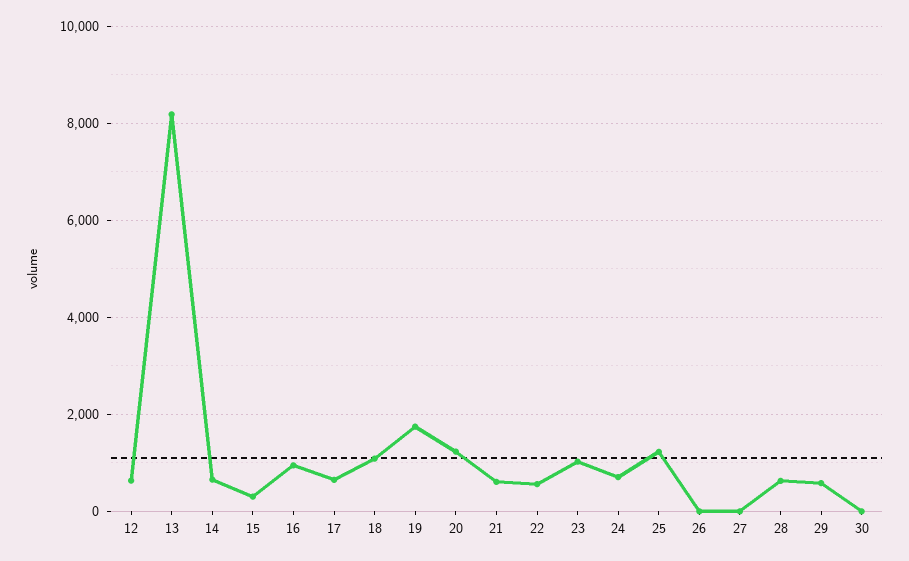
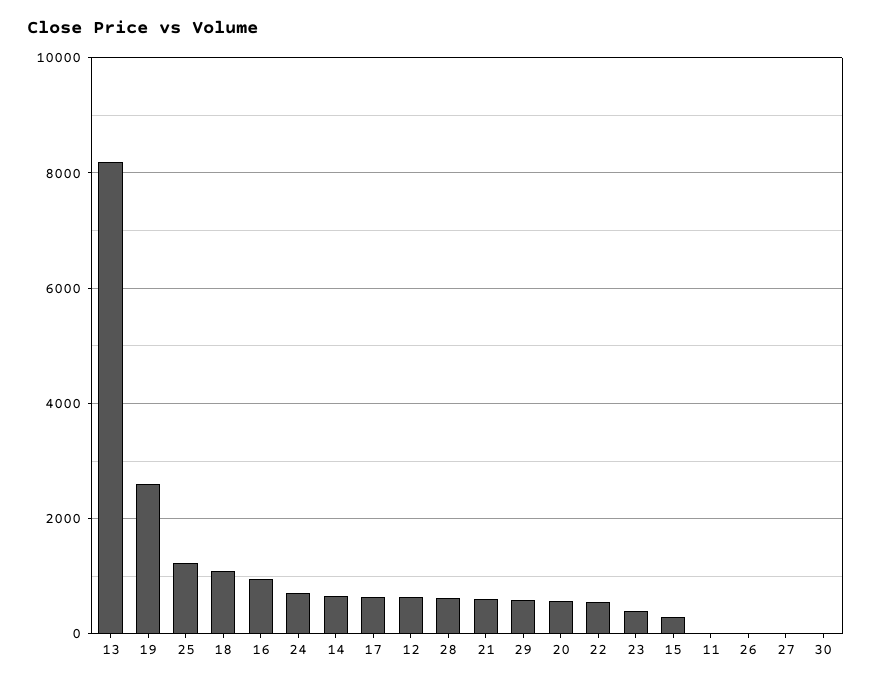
  {
    "12": 600,
    "13": 8200,
    "14": 600,
    "15": 400,
    "16": 1000,
    "17": 600,
    "18": 1000,
-   "19": 1800,
+   "19": 2600,
-   "20": 1200,
+   "20": 600,
    "21": 600,
    "22": 600,
-   "23": 1000,
+   "23": 400,
    "24": 800,
    "25": 1200,
    "26": 0,
    "27": 0,
    "28": 600,
    "29": 600,
-   "30": 0
+   "30": 0,
+   "11": 0
  }

